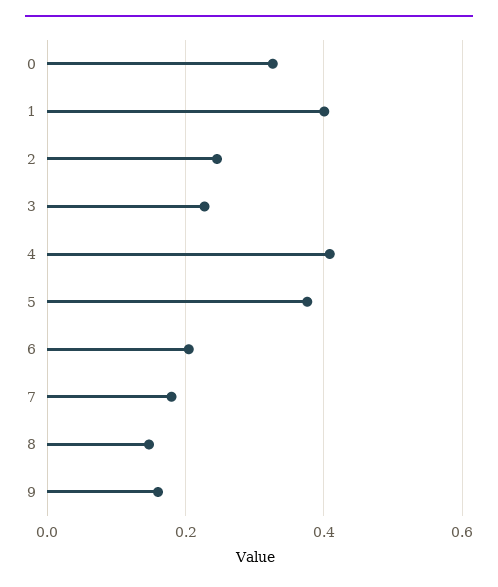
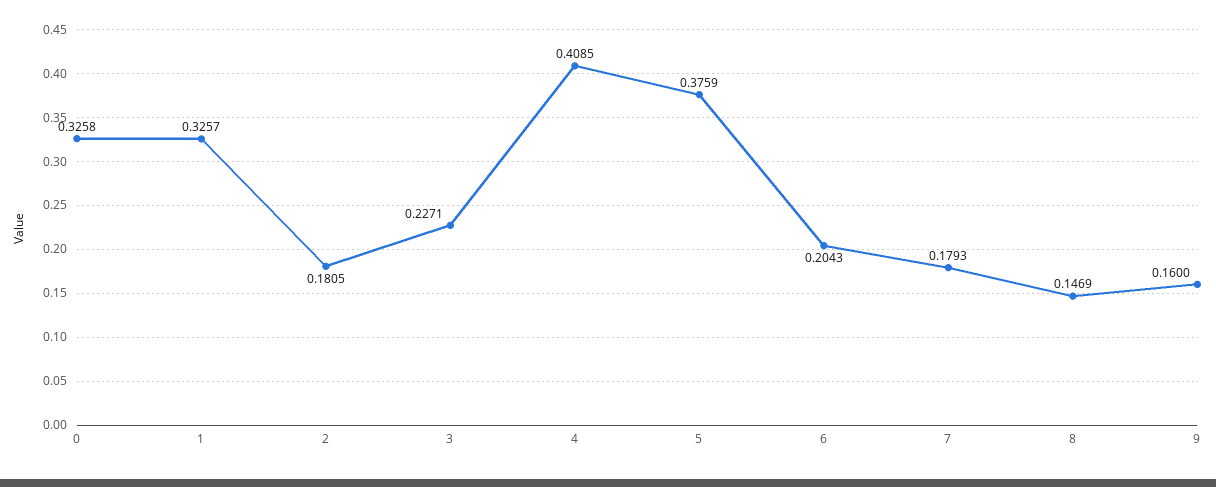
  {
    "0": 0.3258,
-   "1": 0.4,
+   "1": 0.3257,
-   "2": 0.24,
+   "2": 0.1805,
    "3": 0.2271,
    "4": 0.4085,
    "5": 0.3759,
    "6": 0.2043,
    "7": 0.1793,
    "8": 0.1469,
    "9": 0.16
  }

